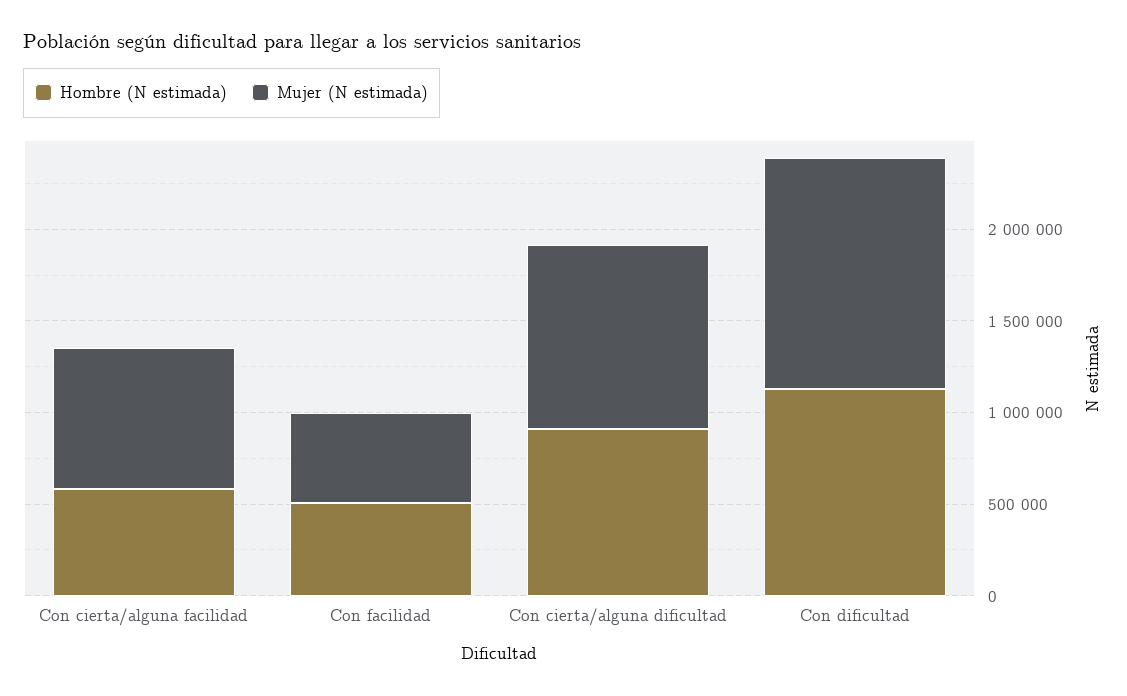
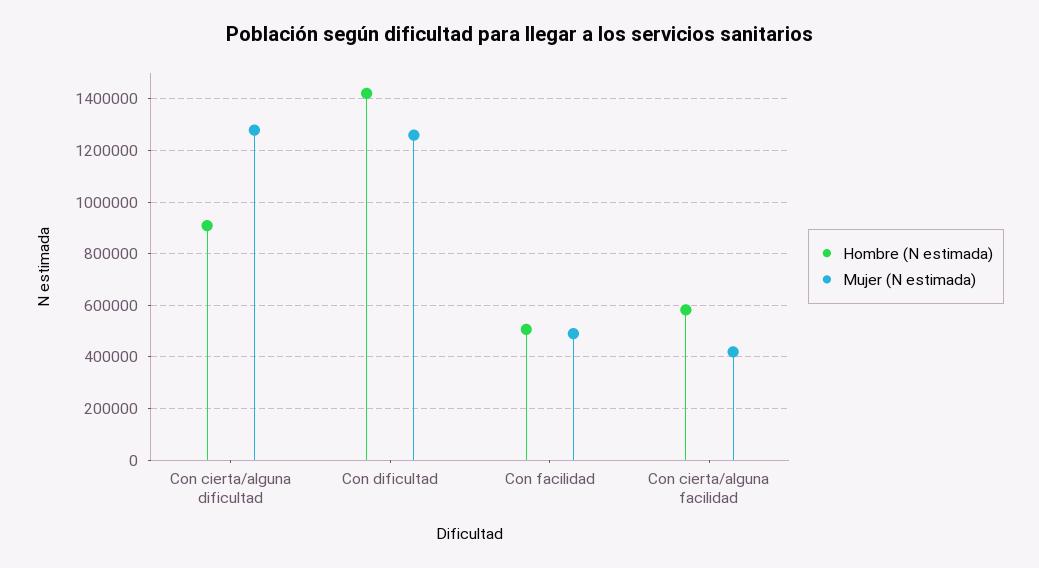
  {
    "Hombre (N estimada)": {
      "Con cierta/alguna facilidad": 575000,
      "Con facilidad": 500000,
      "Con cierta/alguna dificultad": 900000,
-     "Con dificultad": 1100000
+     "Con dificultad": 1425000
    },
    "Mujer (N estimada)": {
-     "Con cierta/alguna facilidad": 800000,
+     "Con cierta/alguna facilidad": 425000,
      "Con facilidad": 500000,
-     "Con cierta/alguna dificultad": 1000000,
+     "Con cierta/alguna dificultad": 1275000,
      "Con dificultad": 1250000
    }
  }

